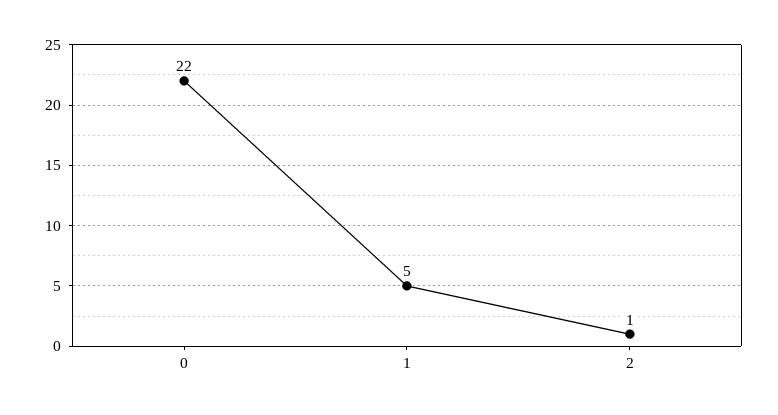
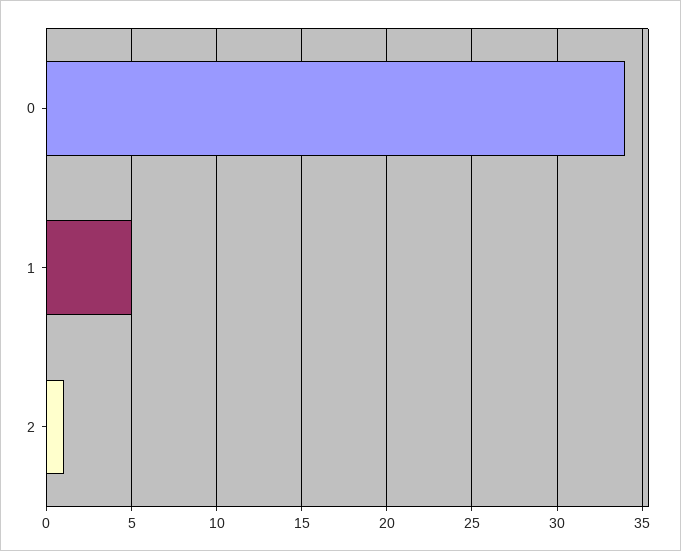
  {
-   "0": 22,
+   "0": 34,
    "1": 5,
    "2": 1
  }

